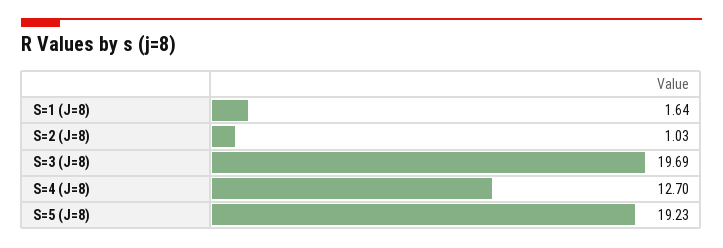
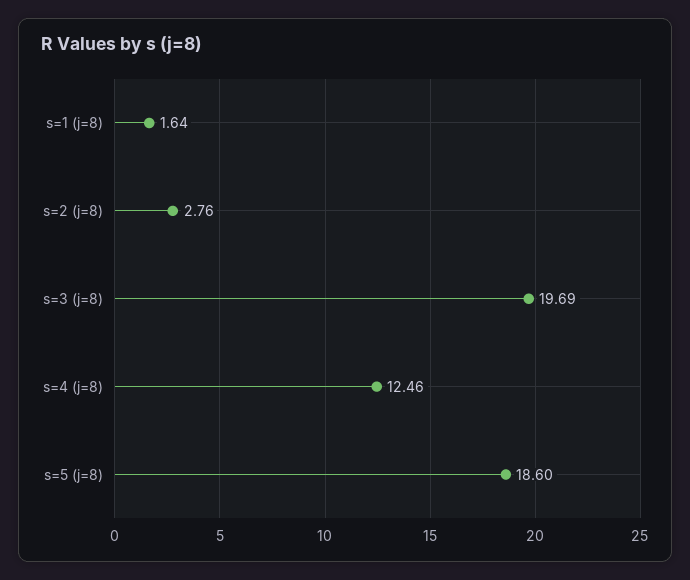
  {
    "S=1 (J=8)": 1.64,
-   "S=2 (J=8)": 1.03,
+   "S=2 (J=8)": 2.76,
    "S=3 (J=8)": 19.69,
-   "S=4 (J=8)": 12.7,
+   "S=4 (J=8)": 12.46,
-   "S=5 (J=8)": 19.23
+   "S=5 (J=8)": 18.6
  }

